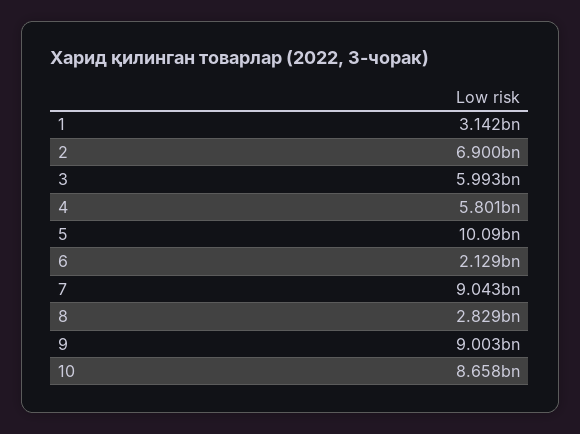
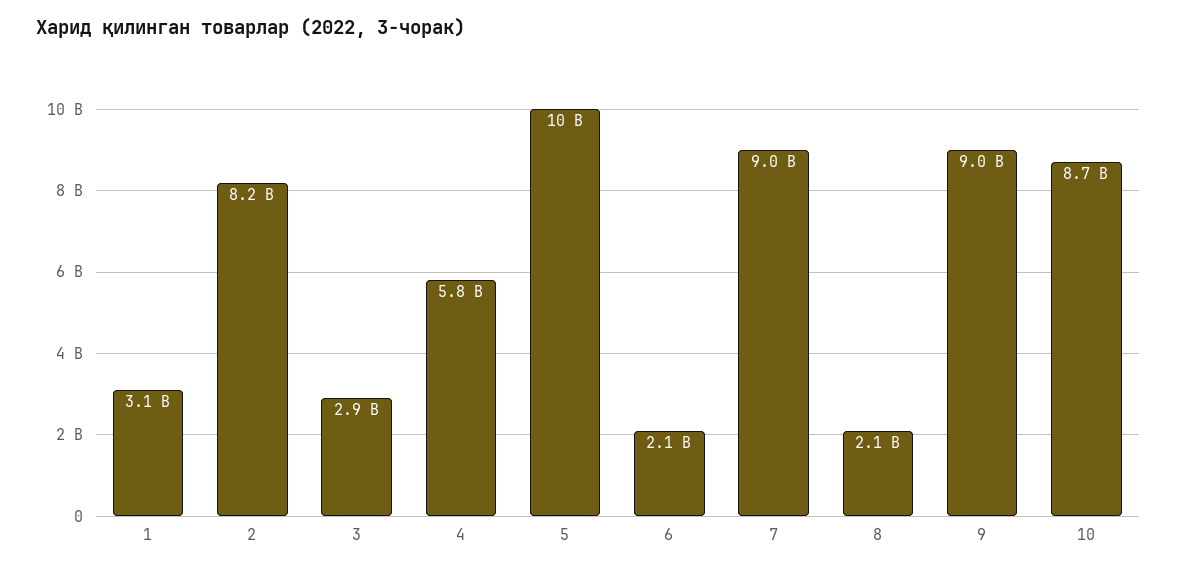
  {
    "1": 3142000000,
-   "2": 6900000000,
+   "2": 8200000000,
-   "3": 5993000000,
+   "3": 2900000000,
    "4": 5801000000,
    "5": 10090000000,
    "6": 2129000000,
    "7": 9043000000,
-   "8": 2829000000,
+   "8": 2100000000,
    "9": 9003000000,
    "10": 8658000000
  }

